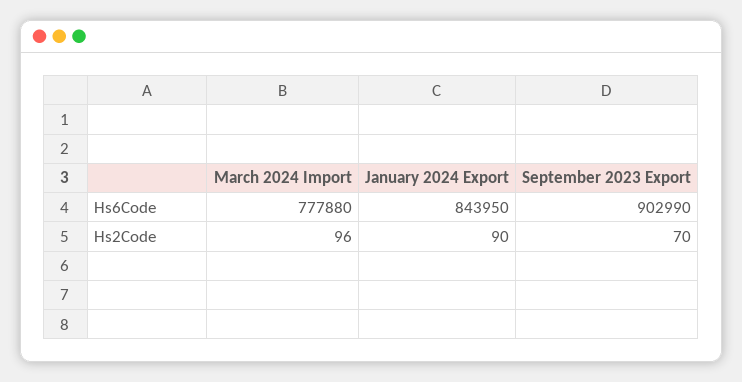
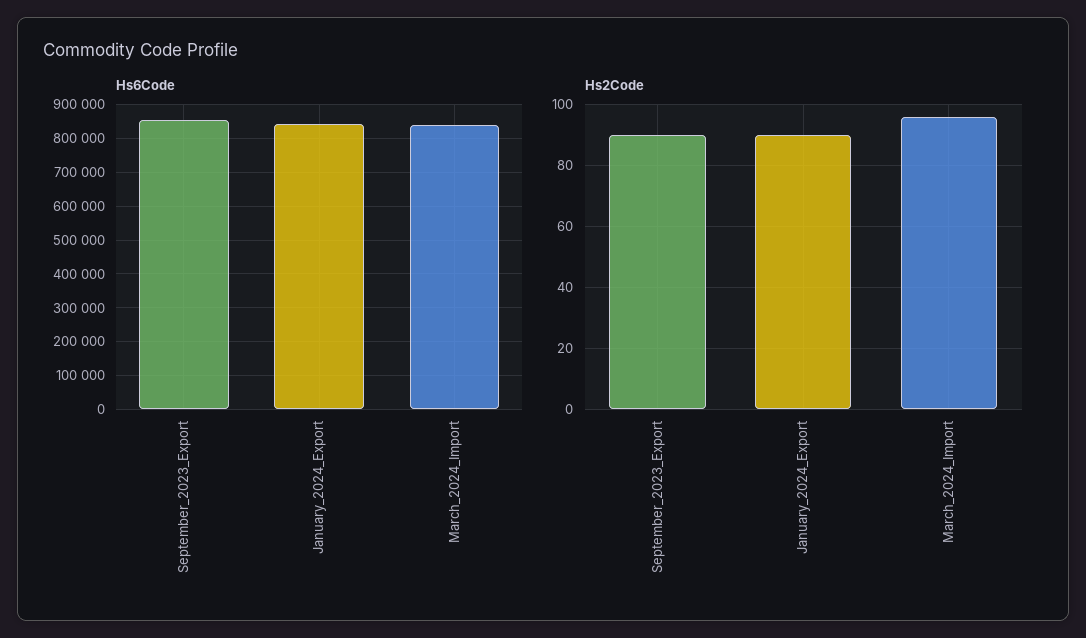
  {
    "Hs6Code": {
-     "March 2024 Import": 777880,
+     "March 2024 Import": 840000,
      "January 2024 Export": 843950,
-     "September 2023 Export": 902990
+     "September 2023 Export": 860000
    },
    "Hs2Code": {
      "March 2024 Import": 96,
      "January 2024 Export": 90,
-     "September 2023 Export": 70
+     "September 2023 Export": 90
    }
  }

